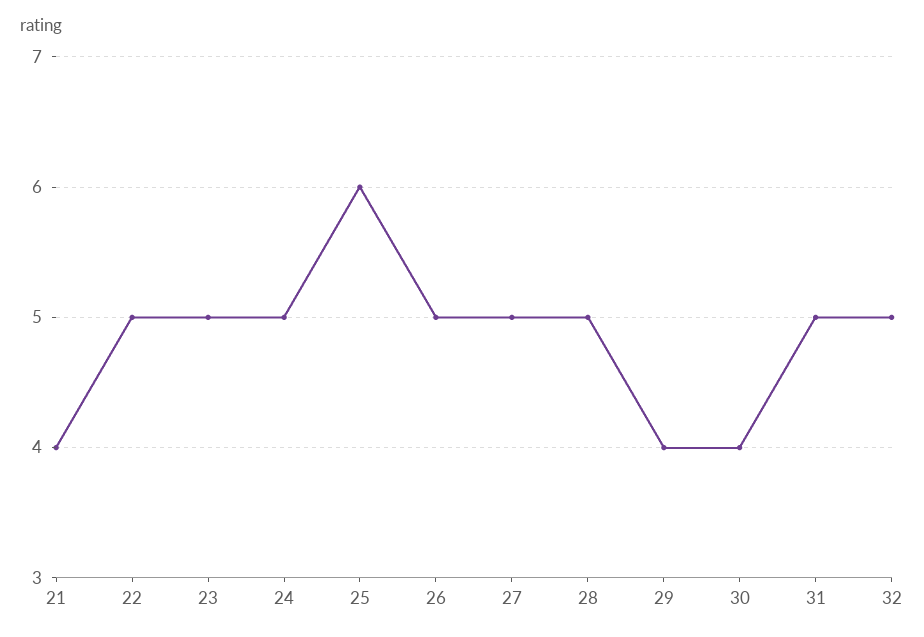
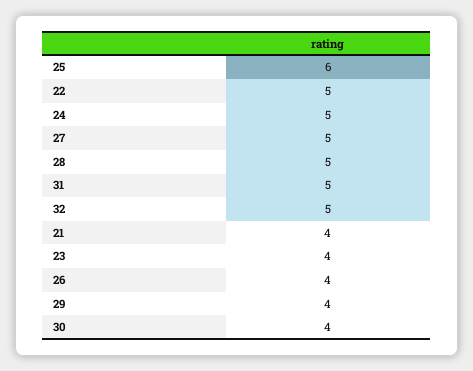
  {
    "21": 4,
    "22": 5,
-   "23": 5,
+   "23": 4,
    "24": 5,
    "25": 6,
-   "26": 5,
+   "26": 4,
    "27": 5,
    "28": 5,
    "29": 4,
    "30": 4,
    "31": 5,
    "32": 5
  }

